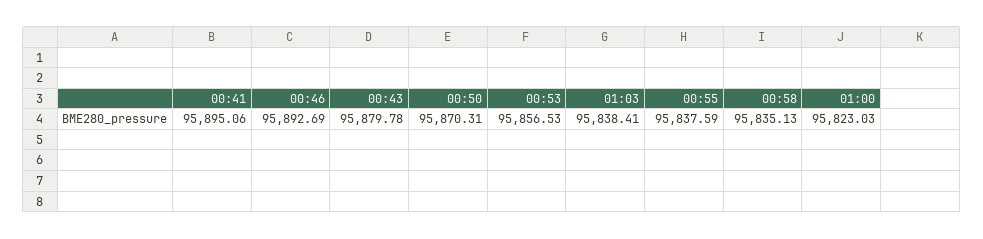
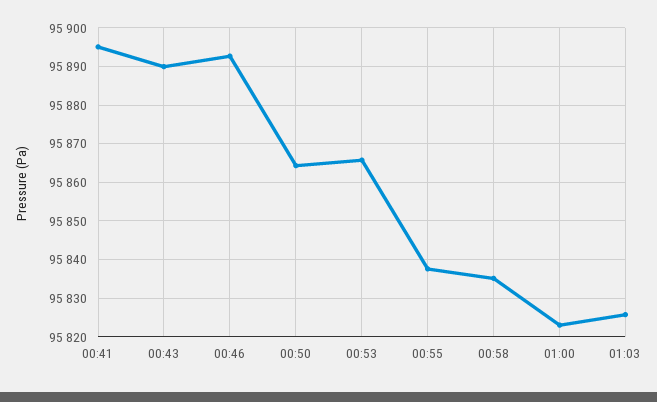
  {
    "00:41": 95895.06,
    "00:46": 95892.69,
-   "00:43": 95879.78,
+   "00:43": 95890,
-   "00:50": 95870.31,
+   "00:50": 95864,
-   "00:53": 95856.53,
+   "00:53": 95866,
-   "01:03": 95838.41,
+   "01:03": 95826,
    "00:55": 95837.59,
    "00:58": 95835.13,
    "01:00": 95823.03
  }

